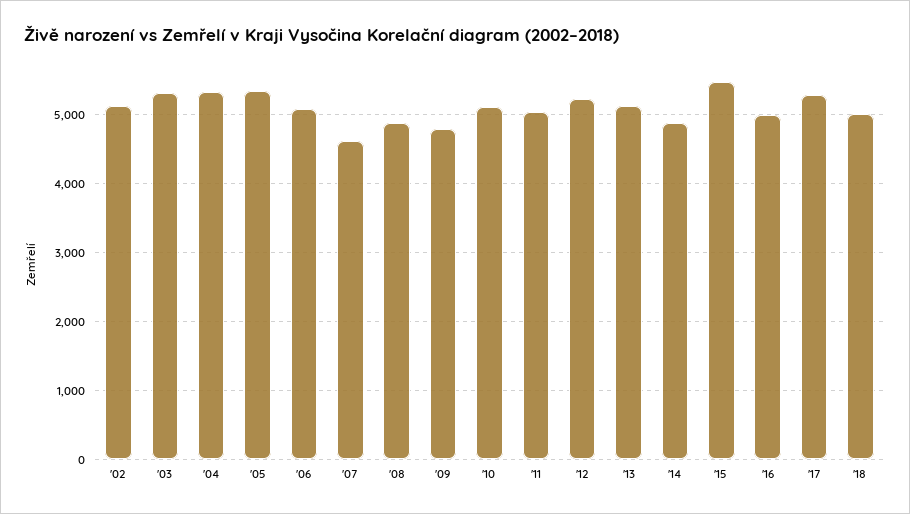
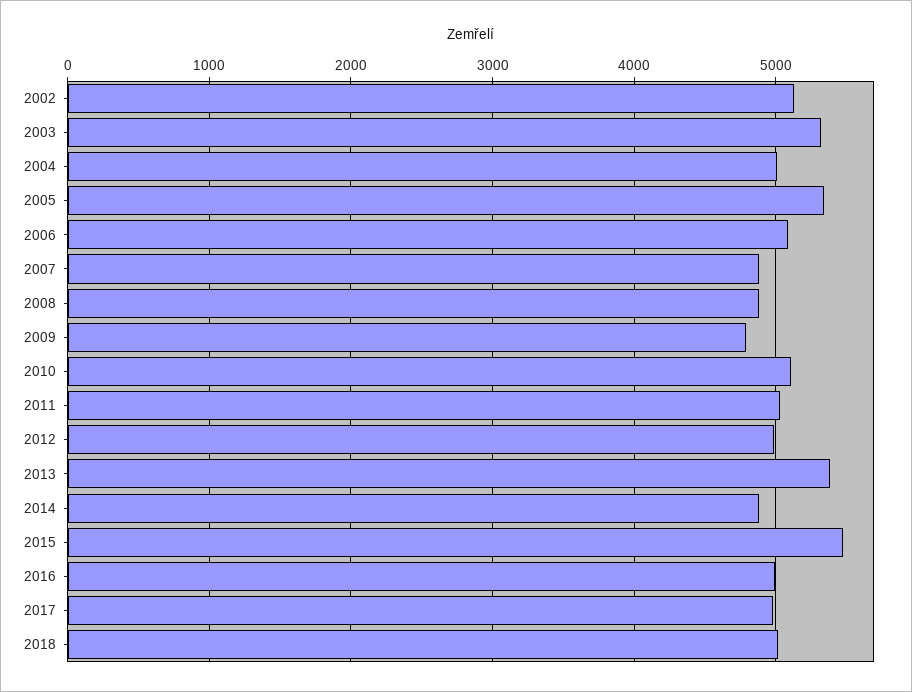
  {
    "'02": 5100,
    "'03": 5300,
-   "'04": 5300,
+   "'04": 5000,
    "'05": 5300,
    "'06": 5100,
-   "'07": 4600,
+   "'07": 4900,
    "'08": 4900,
    "'09": 4800,
    "'10": 5100,
    "'11": 5000,
-   "'12": 5200,
+   "'12": 5000,
-   "'13": 5100,
+   "'13": 5400,
    "'14": 4900,
    "'15": 5500,
    "'16": 5000,
-   "'17": 5300,
+   "'17": 5000,
    "'18": 5000
  }

